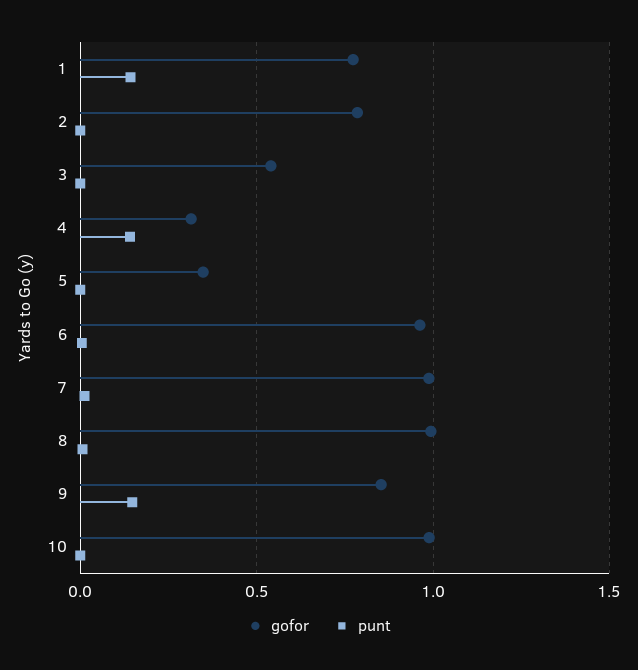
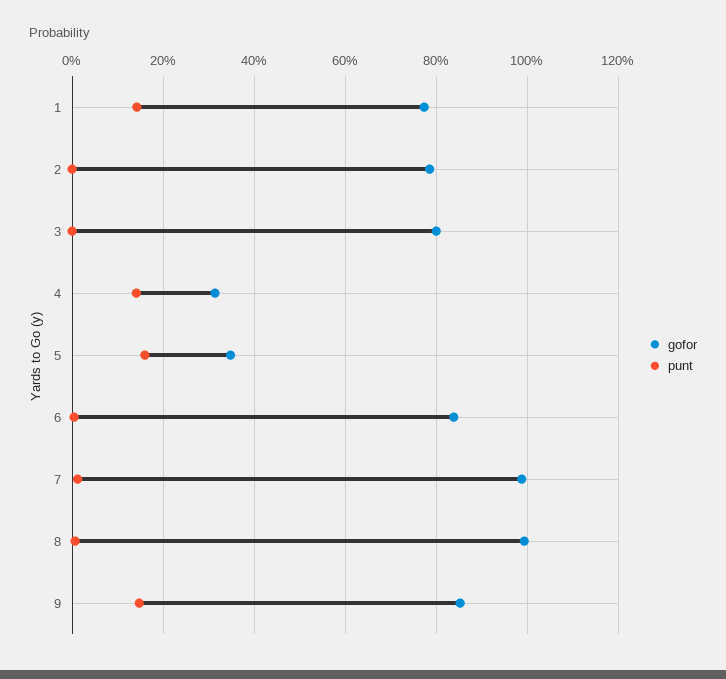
  {
    "gofor": {
      "1": 0.78,
      "2": 0.78,
-     "3": 0.55,
+     "3": 0.8,
      "4": 0.32,
      "5": 0.34,
-     "6": 0.95,
+     "6": 0.84,
      "7": 0.98,
      "8": 1,
-     "9": 0.86,
+     "9": 0.86
-     "10": 1
    },
    "punt": {
      "1": 0.14,
      "2": 0,
      "3": 0,
      "4": 0.14,
-     "5": 0,
+     "5": 0.16,
      "6": 0,
      "7": 0.02,
      "8": 0,
-     "9": 0.14,
+     "9": 0.14
-     "10": 0
    }
  }

